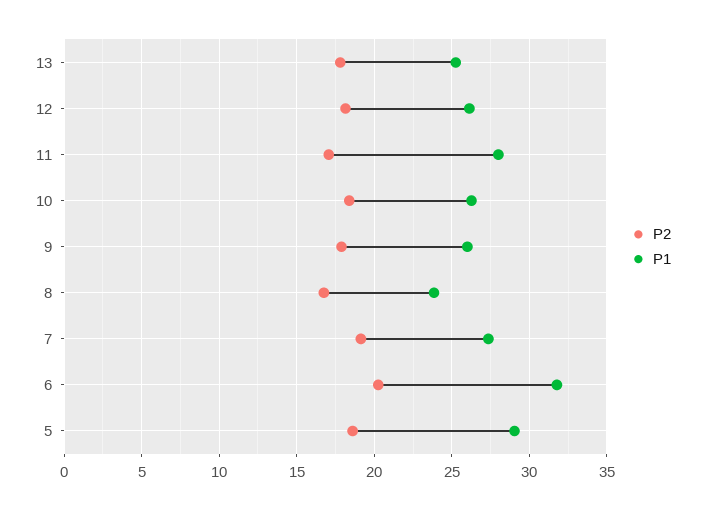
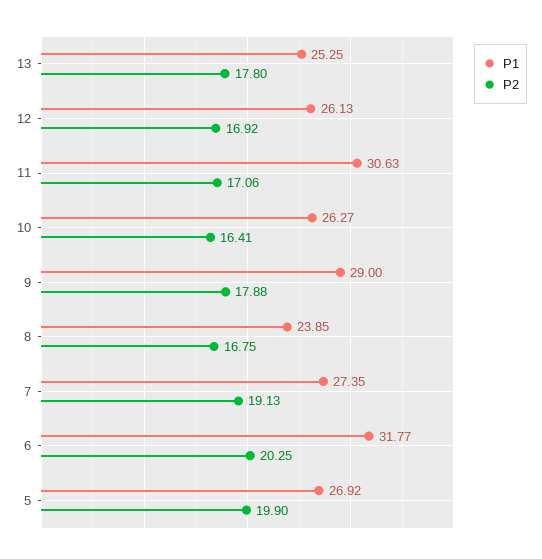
  {
    "P2": {
      "13": 17.8,
-     "12": 18,
+     "12": 16.92,
      "11": 17.06,
-     "10": 18.5,
+     "10": 16.41,
      "9": 17.88,
      "8": 16.75,
      "7": 19.13,
      "6": 20.25,
-     "5": 18.5
+     "5": 19.9
    },
    "P1": {
      "13": 25.25,
      "12": 26.13,
-     "11": 28,
+     "11": 30.63,
      "10": 26.27,
-     "9": 26,
+     "9": 29,
      "8": 23.85,
      "7": 27.35,
      "6": 31.77,
-     "5": 29
+     "5": 26.92
    }
  }

